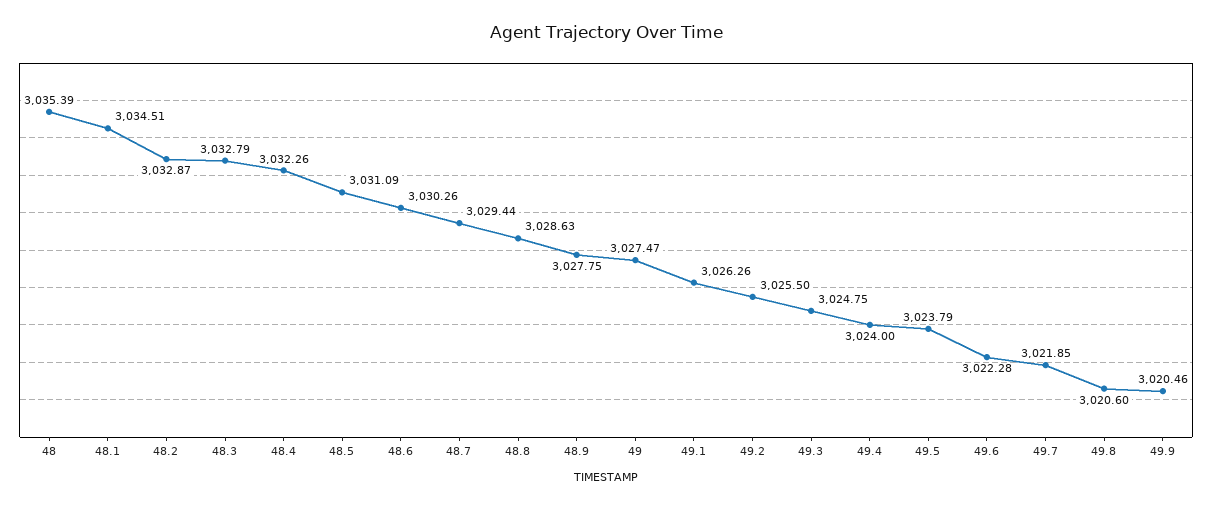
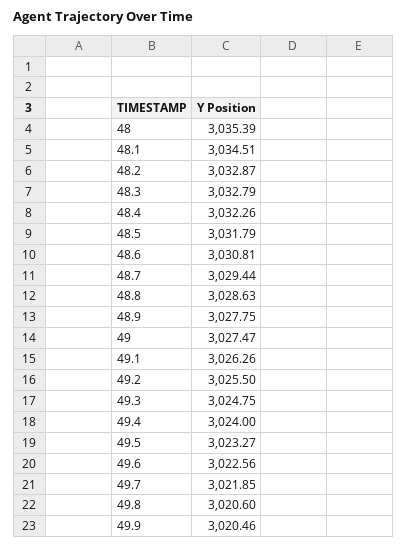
  {
    "48": 3035.39,
    "48.1": 3034.51,
    "48.2": 3032.87,
    "48.3": 3032.79,
    "48.4": 3032.26,
-   "48.5": 3031.09,
+   "48.5": 3031.79,
-   "48.6": 3030.26,
+   "48.6": 3030.81,
    "48.7": 3029.44,
    "48.8": 3028.63,
    "48.9": 3027.75,
    "49": 3027.47,
    "49.1": 3026.26,
    "49.2": 3025.5,
    "49.3": 3024.75,
    "49.4": 3024,
-   "49.5": 3023.79,
+   "49.5": 3023.27,
-   "49.6": 3022.28,
+   "49.6": 3022.56,
    "49.7": 3021.85,
    "49.8": 3020.6,
    "49.9": 3020.46
  }

